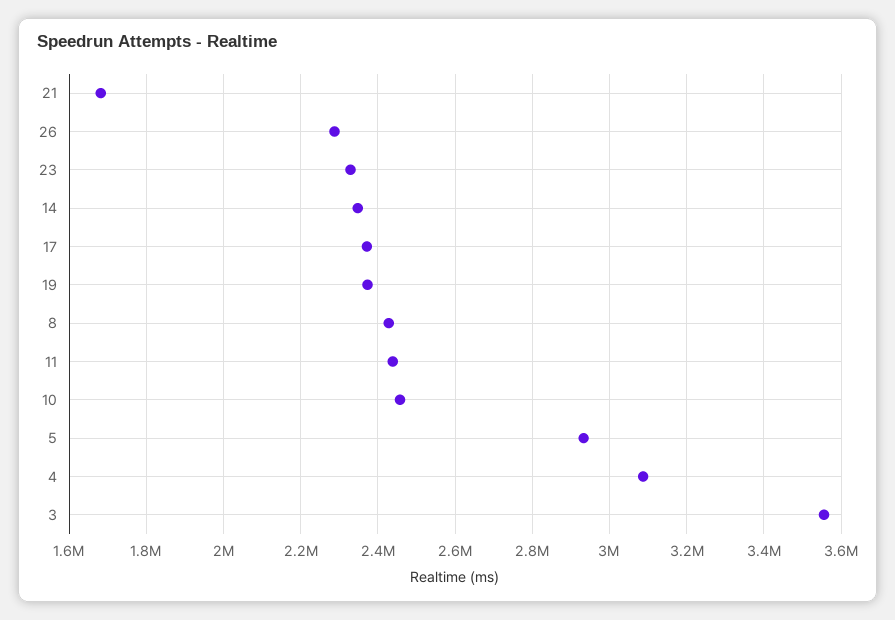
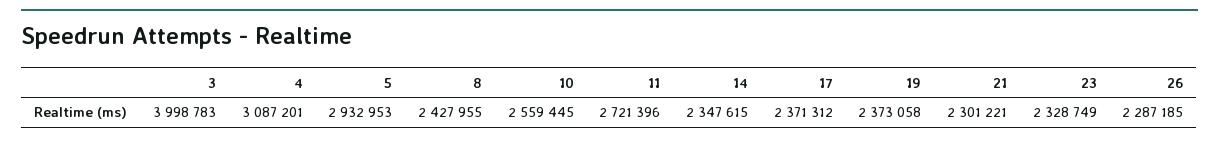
  {
-   "21": 1680000,
+   "21": 2301221,
    "26": 2287185,
    "23": 2328749,
    "14": 2347615,
    "17": 2371312,
    "19": 2373058,
    "8": 2427955,
-   "11": 2440000,
+   "11": 2721396,
-   "10": 2460000,
+   "10": 2559445,
    "5": 2932953,
    "4": 3087201,
-   "3": 3560000
+   "3": 3998783
  }

